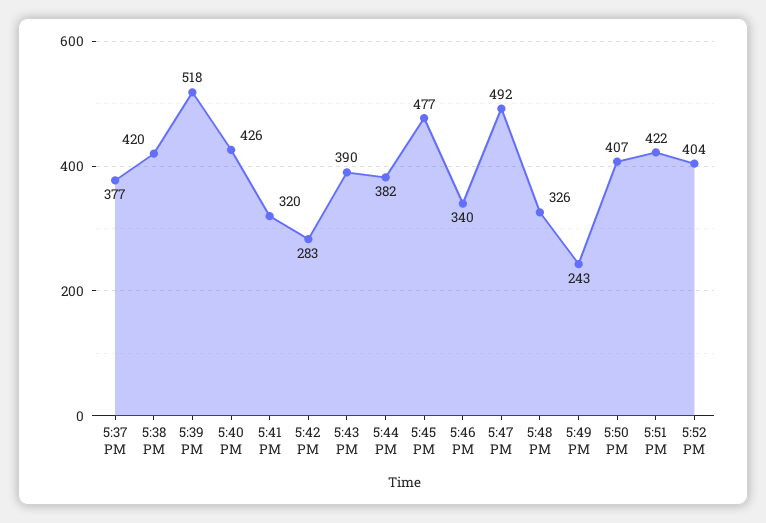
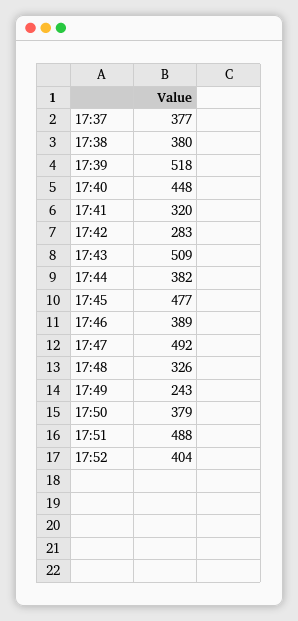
  {
    "5:37 PM": 377,
-   "5:38 PM": 420,
+   "5:38 PM": 380,
    "5:39 PM": 518,
-   "5:40 PM": 426,
+   "5:40 PM": 448,
    "5:41 PM": 320,
    "5:42 PM": 283,
-   "5:43 PM": 390,
+   "5:43 PM": 509,
    "5:44 PM": 382,
    "5:45 PM": 477,
-   "5:46 PM": 340,
+   "5:46 PM": 389,
    "5:47 PM": 492,
    "5:48 PM": 326,
    "5:49 PM": 243,
-   "5:50 PM": 407,
+   "5:50 PM": 379,
-   "5:51 PM": 422,
+   "5:51 PM": 488,
    "5:52 PM": 404
  }

